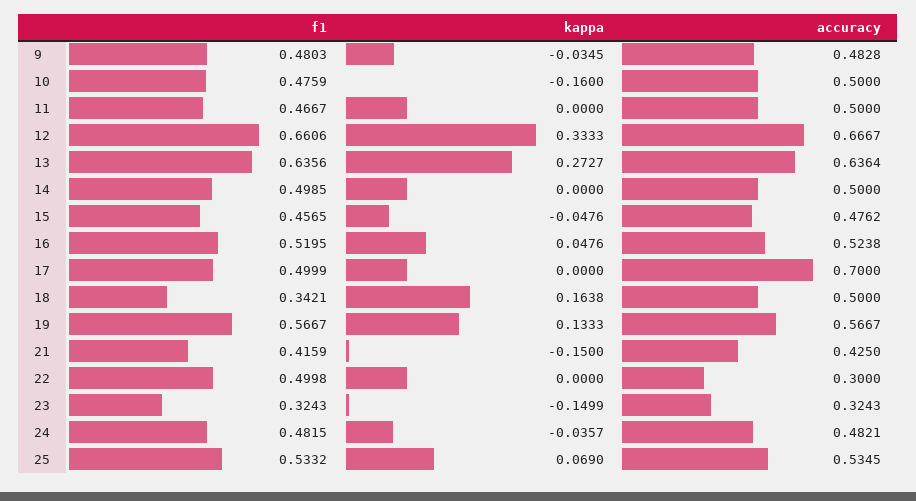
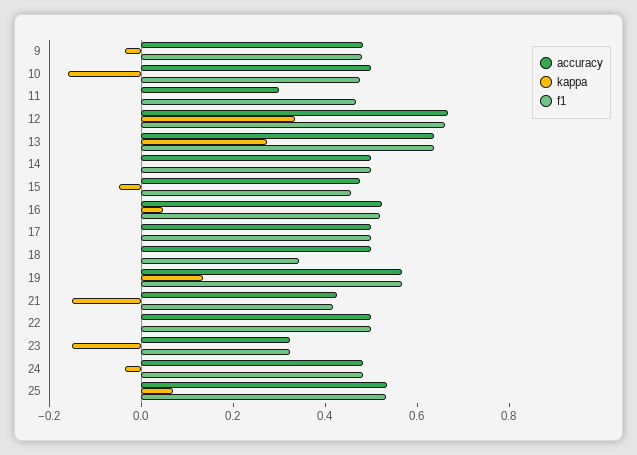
  {
    "f1": {
      "9": 0.4803,
      "10": 0.4759,
      "11": 0.4667,
      "12": 0.6606,
      "13": 0.6356,
      "14": 0.4985,
      "15": 0.4565,
      "16": 0.5195,
      "17": 0.4999,
      "18": 0.3421,
      "19": 0.5667,
      "21": 0.4159,
      "22": 0.4998,
      "23": 0.3243,
      "24": 0.4815,
      "25": 0.5332
    },
    "kappa": {
      "9": -0.0345,
      "10": -0.16,
      "11": 0,
      "12": 0.3333,
      "13": 0.2727,
      "14": 0,
      "15": -0.0476,
      "16": 0.0476,
      "17": 0,
-     "18": 0.1638,
+     "18": 0,
      "19": 0.1333,
      "21": -0.15,
      "22": 0,
      "23": -0.1499,
      "24": -0.0357,
      "25": 0.069
    },
    "accuracy": {
      "9": 0.4828,
      "10": 0.5,
-     "11": 0.5,
+     "11": 0.3,
      "12": 0.6667,
      "13": 0.6364,
      "14": 0.5,
      "15": 0.4762,
      "16": 0.5238,
-     "17": 0.7,
+     "17": 0.5,
      "18": 0.5,
      "19": 0.5667,
      "21": 0.425,
-     "22": 0.3,
+     "22": 0.5,
      "23": 0.3243,
      "24": 0.4821,
      "25": 0.5345
    }
  }

